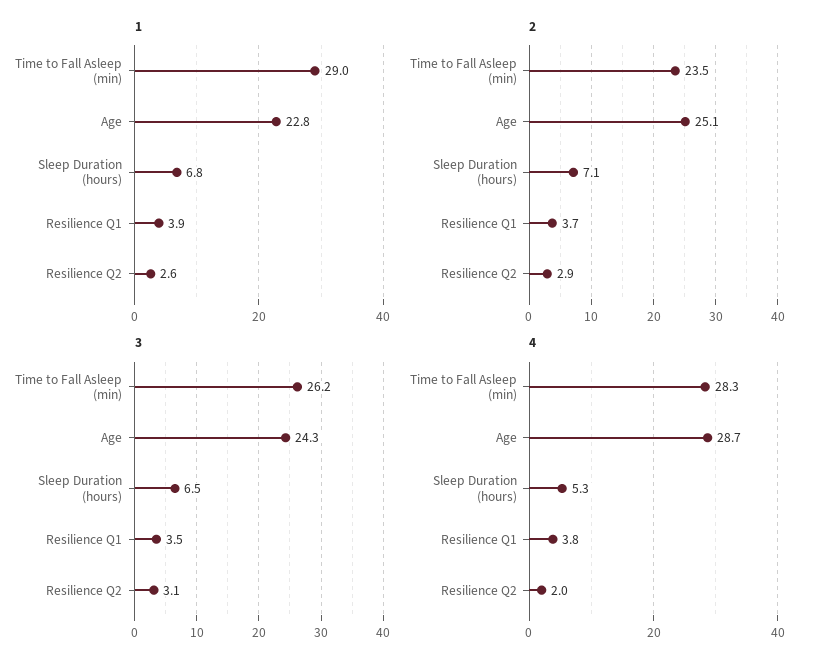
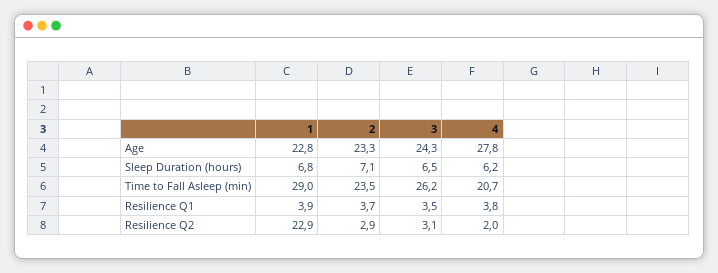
  {
    "1": {
      "Time to Fall Asleep (min)": 29,
      "Age": 22.8,
      "Sleep Duration (hours)": 6.8,
      "Resilience Q1": 3.9,
-     "Resilience Q2": 2.6
+     "Resilience Q2": 22.9
    },
    "2": {
      "Time to Fall Asleep (min)": 23.5,
-     "Age": 25.1,
+     "Age": 23.3,
      "Sleep Duration (hours)": 7.1,
      "Resilience Q1": 3.7,
      "Resilience Q2": 2.9
    },
    "3": {
      "Time to Fall Asleep (min)": 26.2,
      "Age": 24.3,
      "Sleep Duration (hours)": 6.5,
      "Resilience Q1": 3.5,
      "Resilience Q2": 3.1
    },
    "4": {
-     "Time to Fall Asleep (min)": 28.3,
+     "Time to Fall Asleep (min)": 20.7,
-     "Age": 28.7,
+     "Age": 27.8,
-     "Sleep Duration (hours)": 5.3,
+     "Sleep Duration (hours)": 6.2,
      "Resilience Q1": 3.8,
      "Resilience Q2": 2
    }
  }

